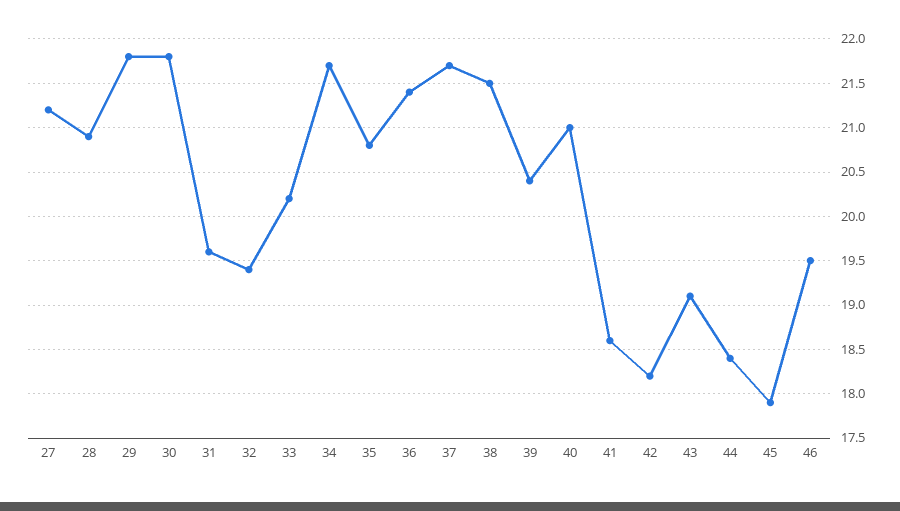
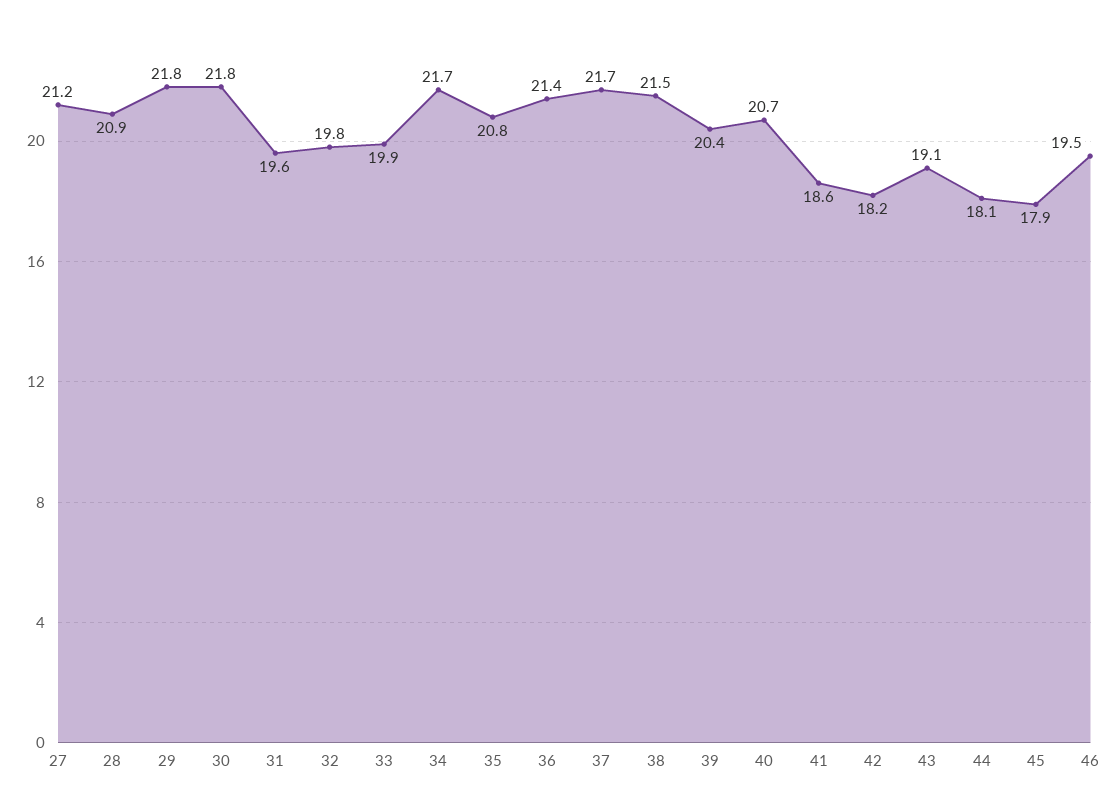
  {
    "27": 21.2,
    "28": 20.9,
    "29": 21.8,
    "30": 21.8,
    "31": 19.6,
-   "32": 19.4,
+   "32": 19.8,
-   "33": 20.2,
+   "33": 19.9,
    "34": 21.7,
    "35": 20.8,
    "36": 21.4,
    "37": 21.7,
    "38": 21.5,
    "39": 20.4,
-   "40": 21,
+   "40": 20.7,
    "41": 18.6,
    "42": 18.2,
    "43": 19.1,
-   "44": 18.4,
+   "44": 18.1,
    "45": 17.9,
    "46": 19.5
  }

